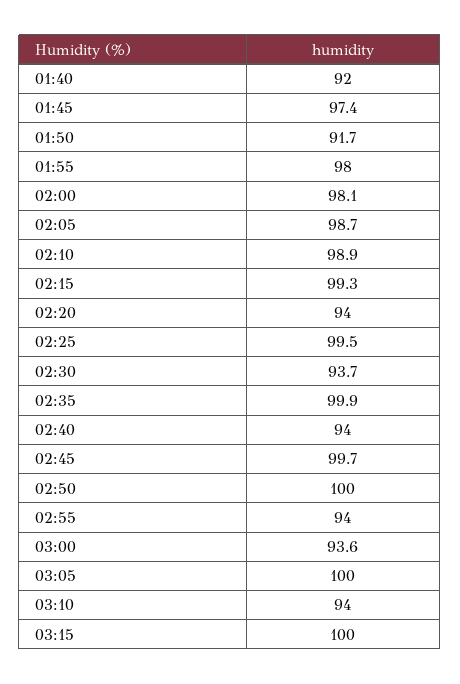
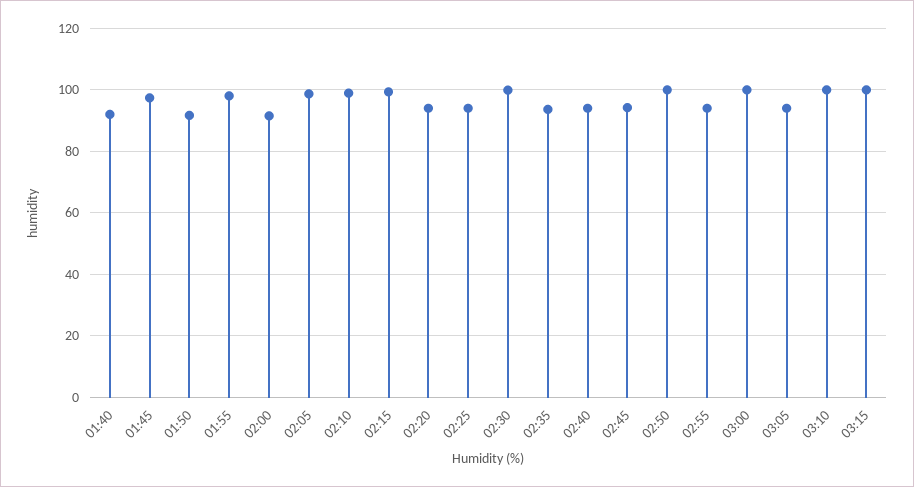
  {
    "01:40": 92,
    "01:45": 97.4,
    "01:50": 91.7,
    "01:55": 98,
-   "02:00": 98.1,
+   "02:00": 92,
    "02:05": 98.7,
    "02:10": 98.9,
    "02:15": 99.3,
    "02:20": 94,
-   "02:25": 99.5,
+   "02:25": 94,
-   "02:30": 93.7,
+   "02:30": 100,
-   "02:35": 99.9,
+   "02:35": 94,
    "02:40": 94,
-   "02:45": 99.7,
+   "02:45": 94,
    "02:50": 100,
    "02:55": 94,
-   "03:00": 93.6,
+   "03:00": 100,
-   "03:05": 100,
+   "03:05": 94,
-   "03:10": 94,
+   "03:10": 100,
    "03:15": 100
  }

